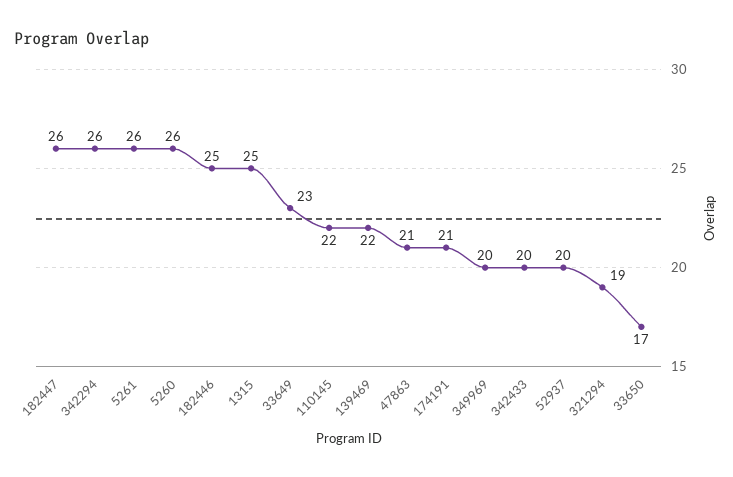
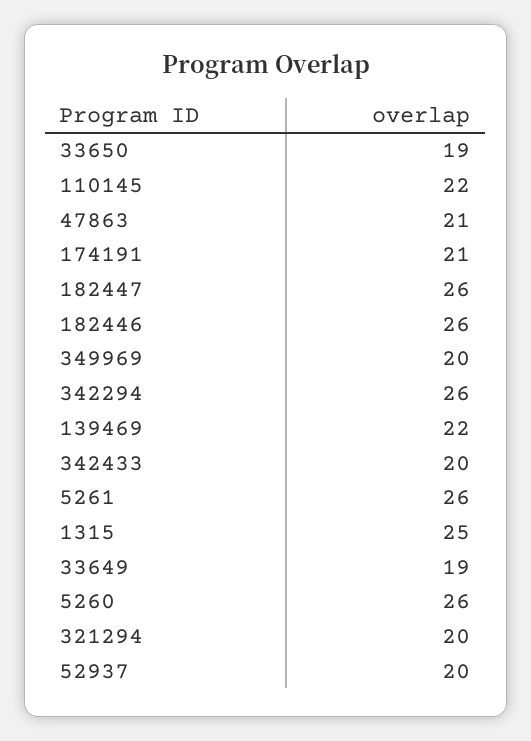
  {
    "182447": 26,
    "342294": 26,
    "5261": 26,
    "5260": 26,
-   "182446": 25,
+   "182446": 26,
    "1315": 25,
-   "33649": 23,
+   "33649": 19,
    "110145": 22,
    "139469": 22,
    "47863": 21,
    "174191": 21,
    "349969": 20,
    "342433": 20,
    "52937": 20,
-   "321294": 19,
+   "321294": 20,
-   "33650": 17
+   "33650": 19
  }

